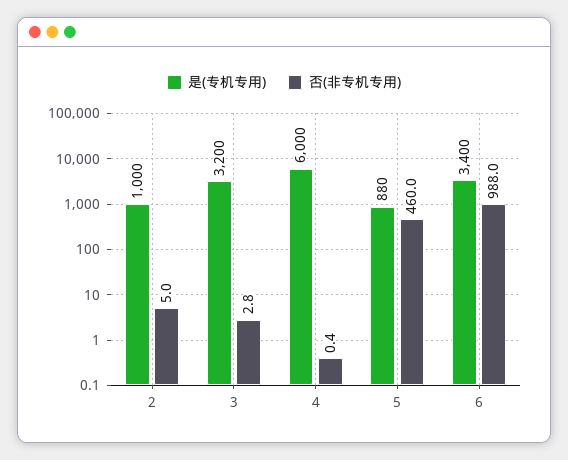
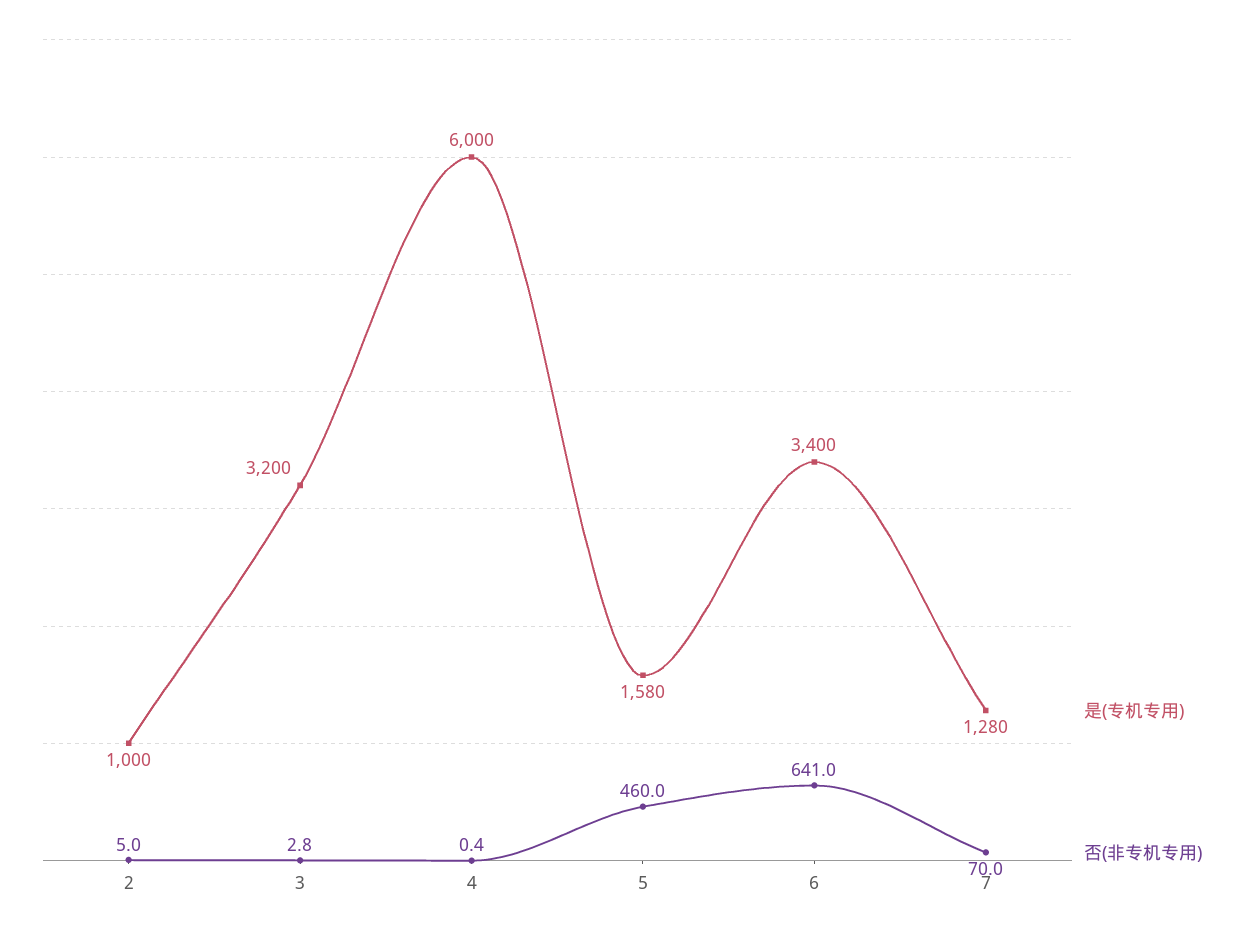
  {
    "是(专机专用)": {
      "2": 1000,
      "3": 3200,
      "4": 6000,
-     "5": 880,
+     "5": 1580,
-     "6": 3400
+     "6": 3400,
+     "7": 1280
    },
    "否(非专机专用)": {
      "2": 5,
      "3": 2.8,
      "4": 0.4,
      "5": 460,
-     "6": 988
+     "6": 641,
+     "7": 70
    }
  }

